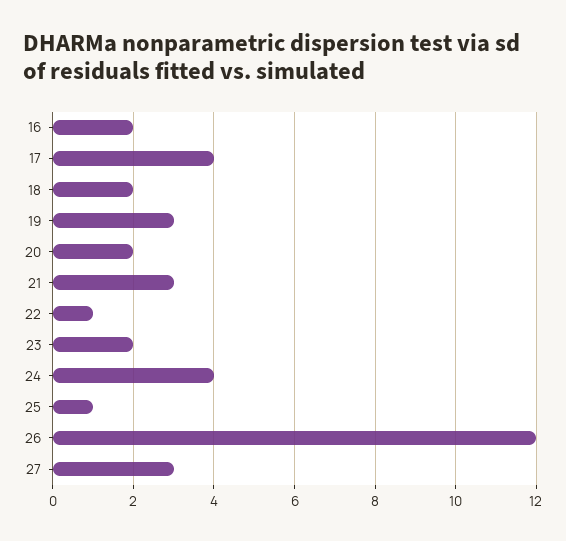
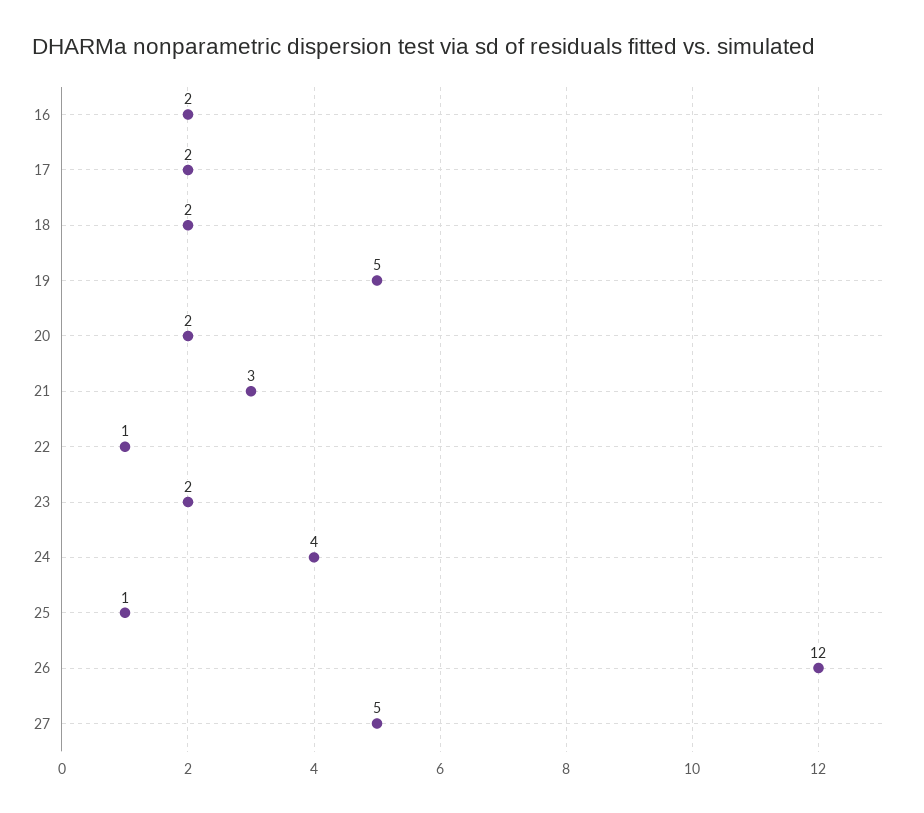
  {
    "16": 2,
-   "17": 4,
+   "17": 2,
    "18": 2,
-   "19": 3,
+   "19": 5,
    "20": 2,
    "21": 3,
    "22": 1,
    "23": 2,
    "24": 4,
    "25": 1,
    "26": 12,
-   "27": 3
+   "27": 5
  }

